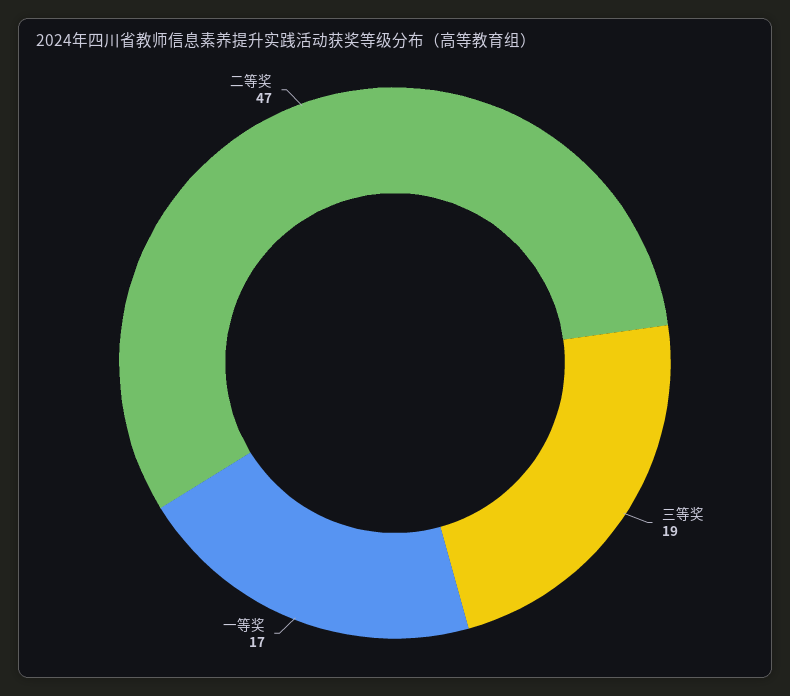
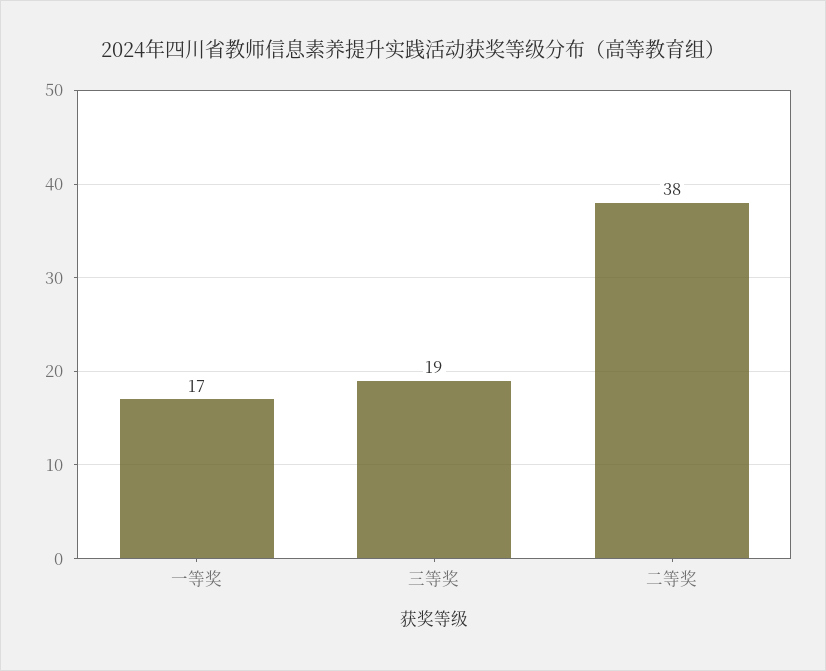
  {
    "三等奖": 19,
    "一等奖": 17,
-   "二等奖": 47
+   "二等奖": 38
  }

